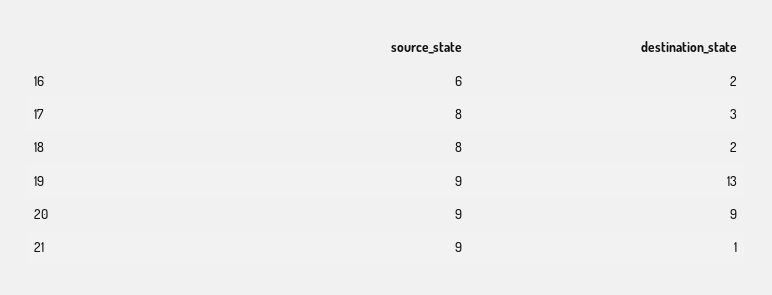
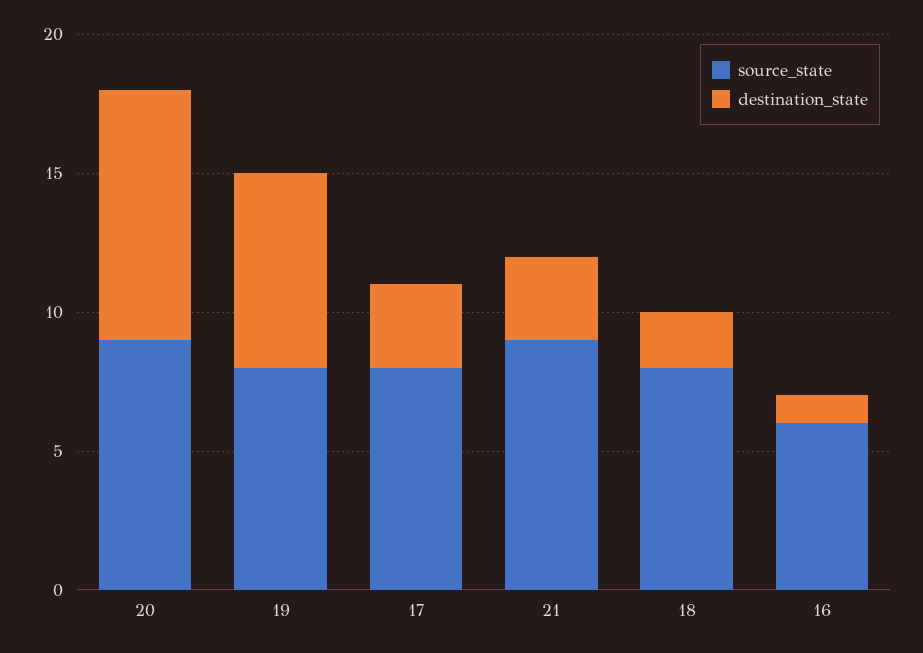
  {
    "source_state": {
      "16": 6,
      "17": 8,
      "18": 8,
-     "19": 9,
+     "19": 8,
      "20": 9,
      "21": 9
    },
    "destination_state": {
-     "16": 2,
+     "16": 1,
      "17": 3,
      "18": 2,
-     "19": 13,
+     "19": 7,
      "20": 9,
-     "21": 1
+     "21": 3
    }
  }

